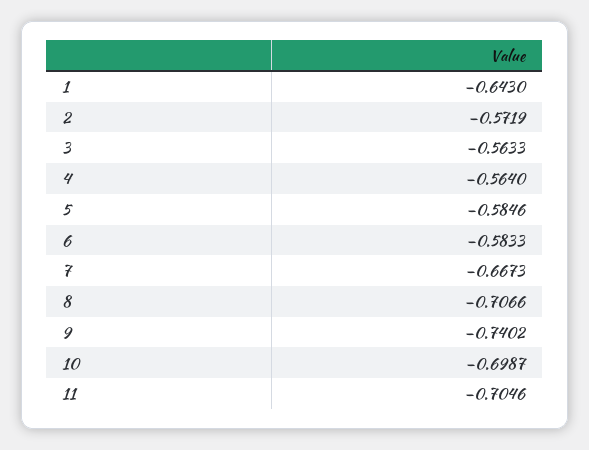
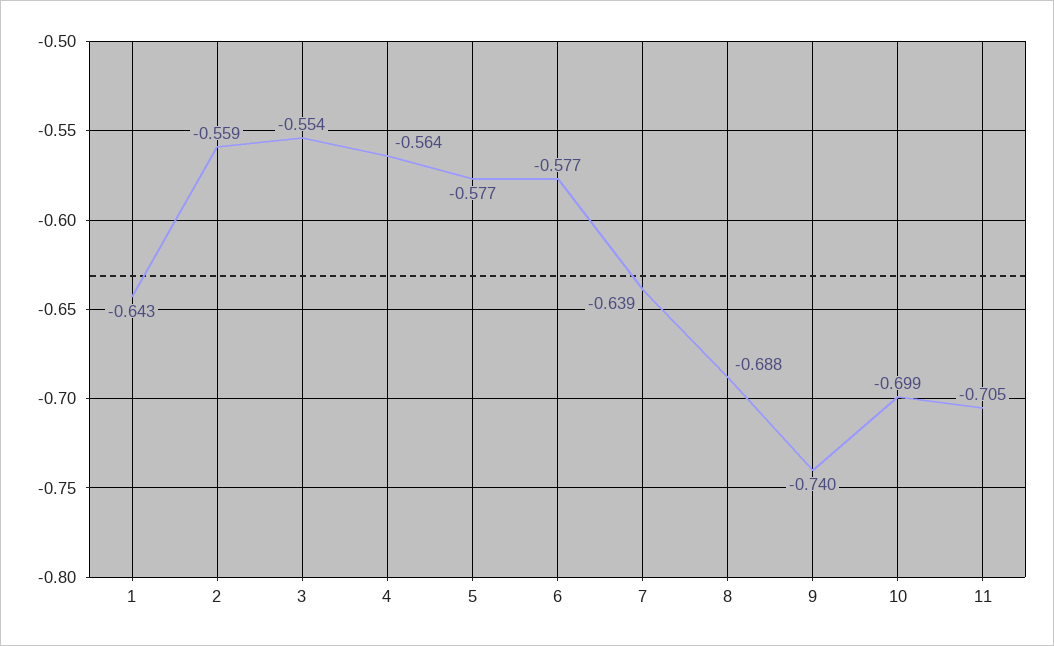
  {
    "1": -0.643,
-   "2": -0.5719,
+   "2": -0.559,
-   "3": -0.5633,
+   "3": -0.554,
    "4": -0.564,
-   "5": -0.5846,
+   "5": -0.577,
-   "6": -0.5833,
+   "6": -0.577,
-   "7": -0.6673,
+   "7": -0.639,
-   "8": -0.7066,
+   "8": -0.688,
    "9": -0.7402,
    "10": -0.6987,
    "11": -0.7046
  }

